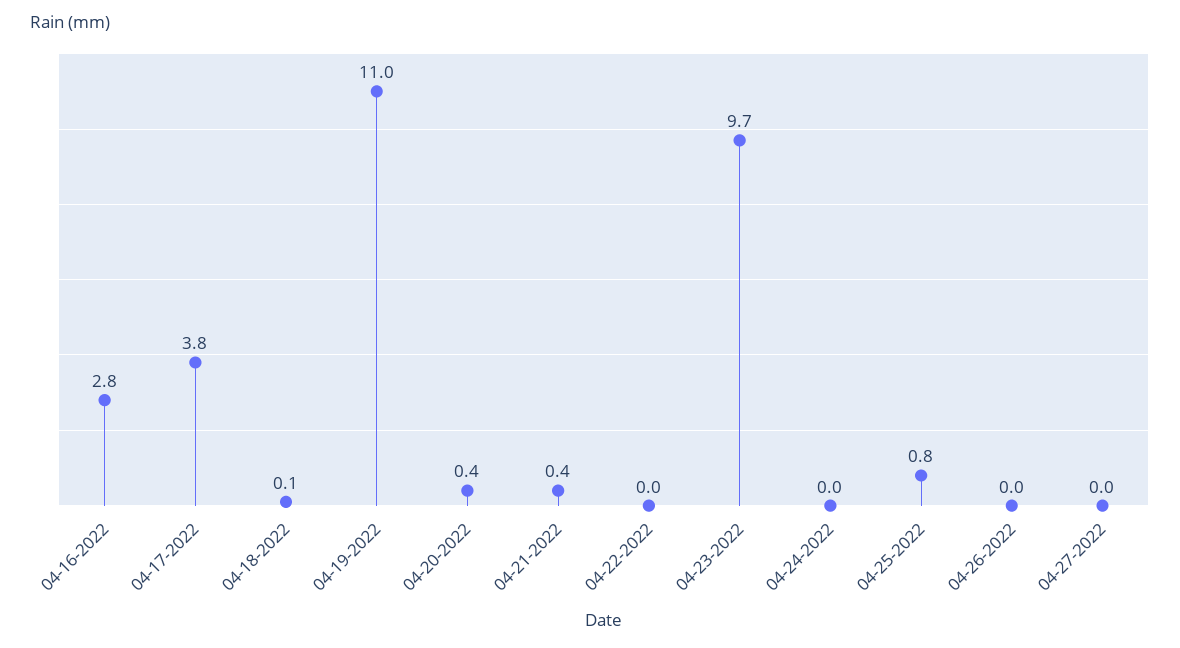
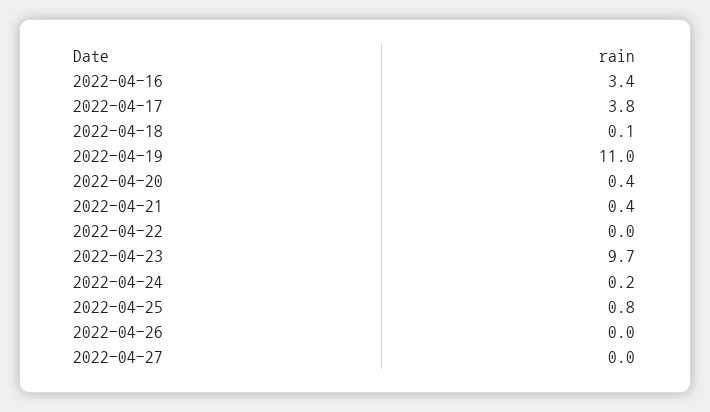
  {
-   "04-16-2022": 2.8,
+   "04-16-2022": 3.4,
    "04-17-2022": 3.8,
    "04-18-2022": 0.1,
    "04-19-2022": 11,
    "04-20-2022": 0.4,
    "04-21-2022": 0.4,
    "04-22-2022": 0,
    "04-23-2022": 9.7,
-   "04-24-2022": 0,
+   "04-24-2022": 0.2,
    "04-25-2022": 0.8,
    "04-26-2022": 0,
    "04-27-2022": 0
  }

